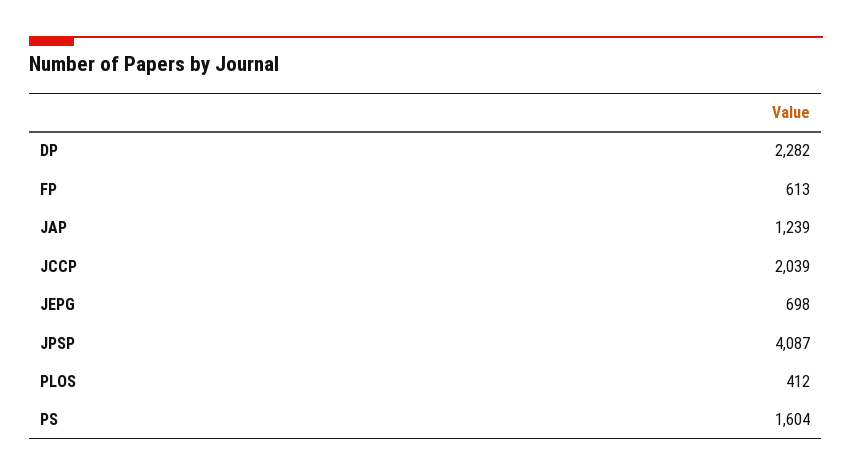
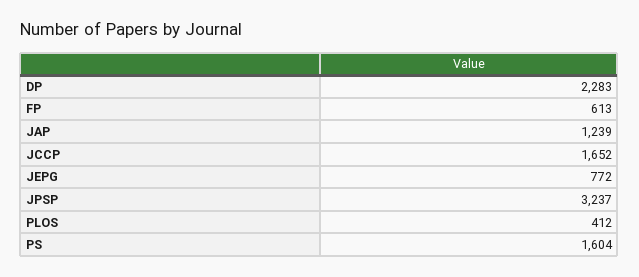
  {
-   "DP": 2282,
+   "DP": 2283,
    "FP": 613,
    "JAP": 1239,
-   "JCCP": 2039,
+   "JCCP": 1652,
-   "JEPG": 698,
+   "JEPG": 772,
-   "JPSP": 4087,
+   "JPSP": 3237,
    "PLOS": 412,
    "PS": 1604
  }

